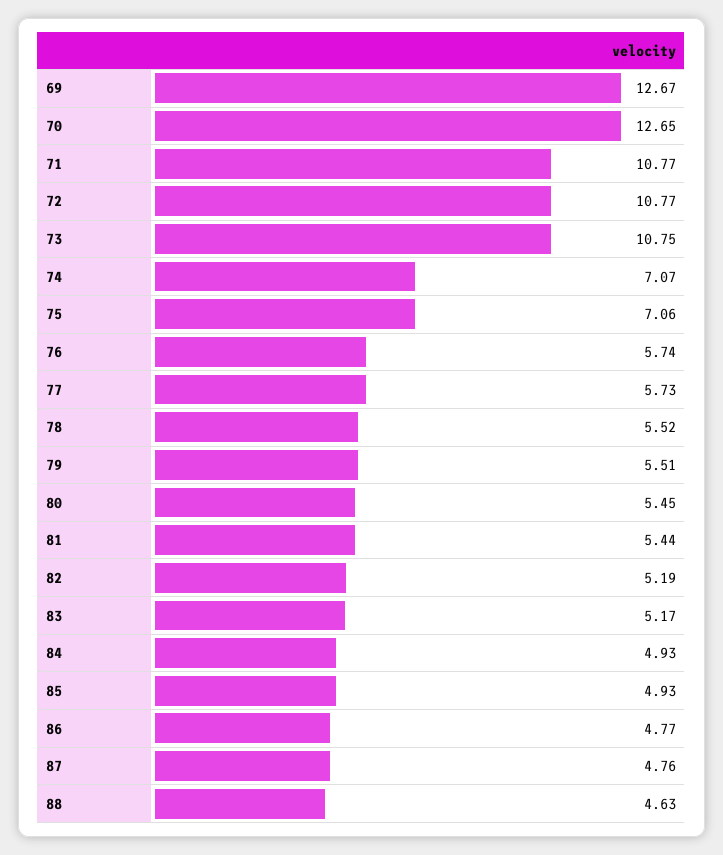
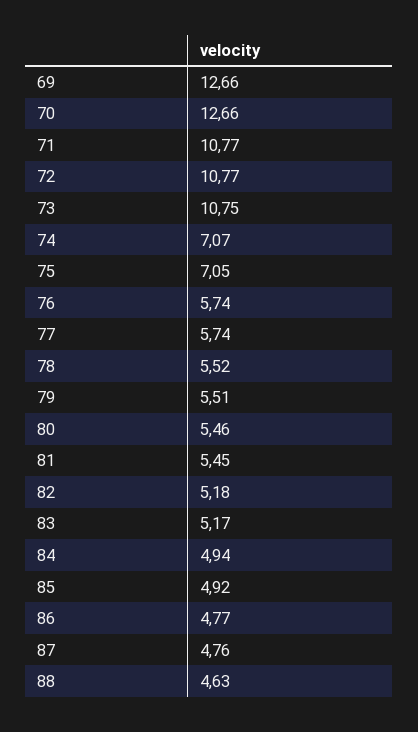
  {
-   "69": 12.67,
+   "69": 12.66,
-   "70": 12.65,
+   "70": 12.66,
    "71": 10.77,
    "72": 10.77,
    "73": 10.75,
    "74": 7.07,
-   "75": 7.06,
+   "75": 7.05,
    "76": 5.74,
-   "77": 5.73,
+   "77": 5.74,
    "78": 5.52,
    "79": 5.51,
-   "80": 5.45,
+   "80": 5.46,
-   "81": 5.44,
+   "81": 5.45,
-   "82": 5.19,
+   "82": 5.18,
    "83": 5.17,
-   "84": 4.93,
+   "84": 4.94,
-   "85": 4.93,
+   "85": 4.92,
    "86": 4.77,
    "87": 4.76,
    "88": 4.63
  }

